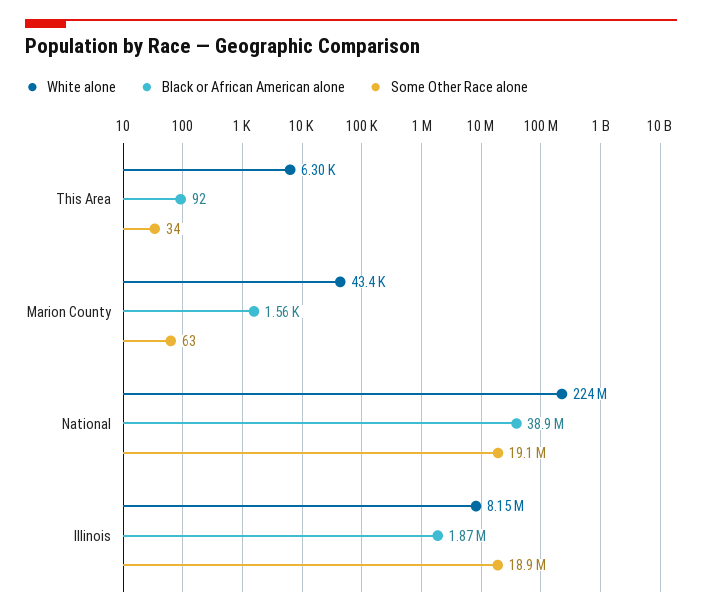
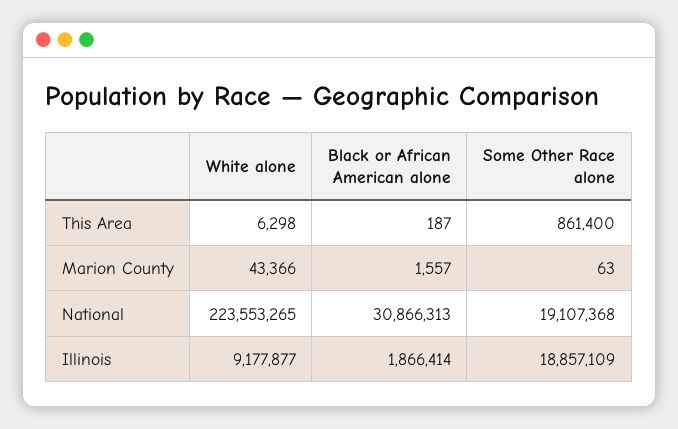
  {
    "White alone": {
      "This Area": 6298,
      "Marion County": 43366,
      "National": 223553265,
-     "Illinois": 8150000
+     "Illinois": 9177877
    },
    "Black or African American alone": {
-     "This Area": 92,
+     "This Area": 187,
      "Marion County": 1557,
-     "National": 38900000,
+     "National": 30866313,
      "Illinois": 1866414
    },
    "Some Other Race alone": {
-     "This Area": 34,
+     "This Area": 861400,
      "Marion County": 63,
      "National": 19107368,
      "Illinois": 18857109
    }
  }

